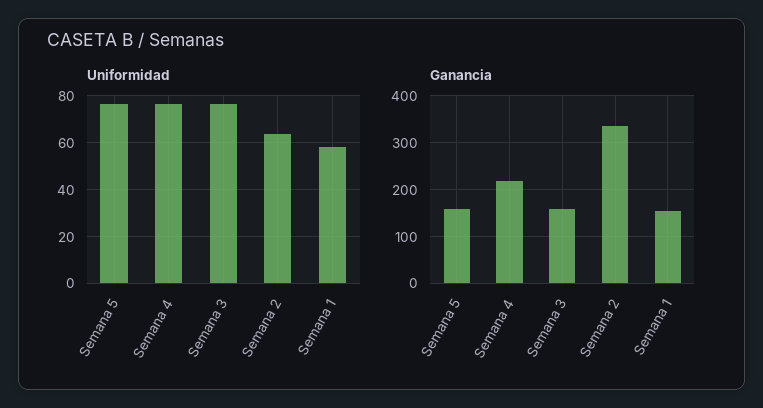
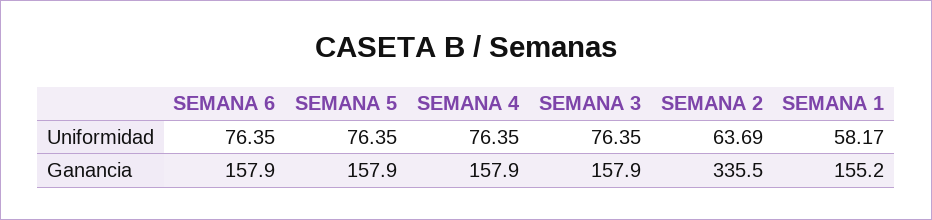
  {
    "Uniformidad": {
      "Semana 5": 76.35,
      "Semana 4": 76.35,
      "Semana 3": 76.35,
      "Semana 2": 63.69,
-     "Semana 1": 58.17
+     "Semana 1": 58.17,
+     "SEMANA 6": 76.35
    },
    "Ganancia": {
      "Semana 5": 157.9,
-     "Semana 4": 220,
+     "Semana 4": 157.9,
      "Semana 3": 157.9,
      "Semana 2": 335.5,
-     "Semana 1": 155.2
+     "Semana 1": 155.2,
+     "SEMANA 6": 157.9
    }
  }

